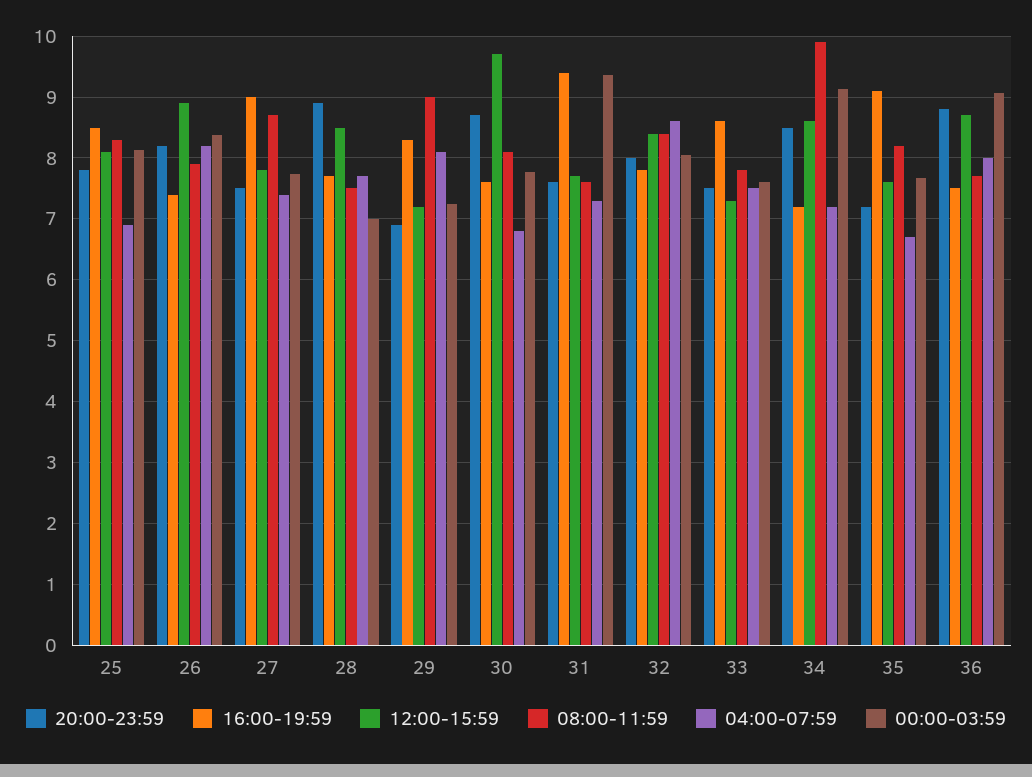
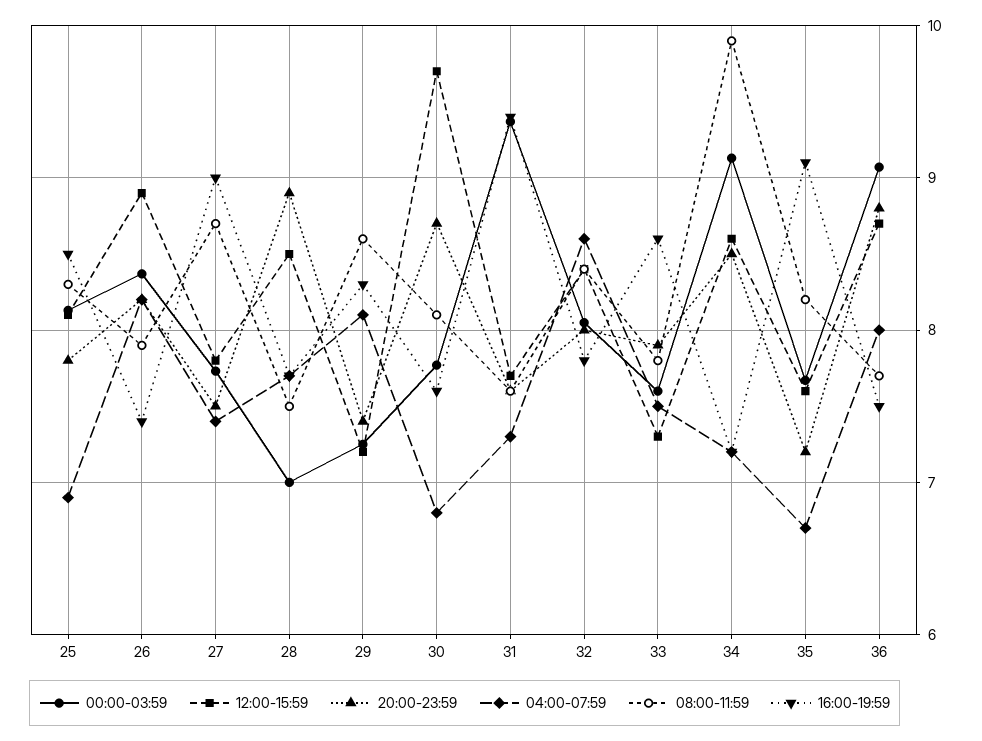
  {
    "20:00-23:59": {
      "25": 7.8,
      "26": 8.2,
      "27": 7.5,
      "28": 8.9,
-     "29": 6.9,
+     "29": 7.4,
      "30": 8.7,
      "31": 7.6,
      "32": 8,
-     "33": 7.5,
+     "33": 7.9,
      "34": 8.5,
      "35": 7.2,
      "36": 8.8
    },
    "16:00-19:59": {
      "25": 8.5,
      "26": 7.4,
      "27": 9,
      "28": 7.7,
      "29": 8.3,
      "30": 7.6,
      "31": 9.4,
      "32": 7.8,
      "33": 8.6,
      "34": 7.2,
      "35": 9.1,
      "36": 7.5
    },
    "12:00-15:59": {
      "25": 8.1,
      "26": 8.9,
      "27": 7.8,
      "28": 8.5,
      "29": 7.2,
      "30": 9.7,
      "31": 7.7,
      "32": 8.4,
      "33": 7.3,
      "34": 8.6,
      "35": 7.6,
      "36": 8.7
    },
    "08:00-11:59": {
      "25": 8.3,
      "26": 7.9,
      "27": 8.7,
      "28": 7.5,
-     "29": 9,
+     "29": 8.6,
      "30": 8.1,
      "31": 7.6,
      "32": 8.4,
      "33": 7.8,
      "34": 9.9,
      "35": 8.2,
      "36": 7.7
    },
    "04:00-07:59": {
      "25": 6.9,
      "26": 8.2,
      "27": 7.4,
      "28": 7.7,
      "29": 8.1,
      "30": 6.8,
      "31": 7.3,
      "32": 8.6,
      "33": 7.5,
      "34": 7.2,
      "35": 6.7,
      "36": 8
    },
    "00:00-03:59": {
      "25": 8.1,
      "26": 8.4,
      "27": 7.7,
      "28": 7,
      "29": 7.3,
      "30": 7.8,
      "31": 9.4,
      "32": 8.1,
      "33": 7.6,
      "34": 9.1,
      "35": 7.7,
      "36": 9.1
    }
  }

